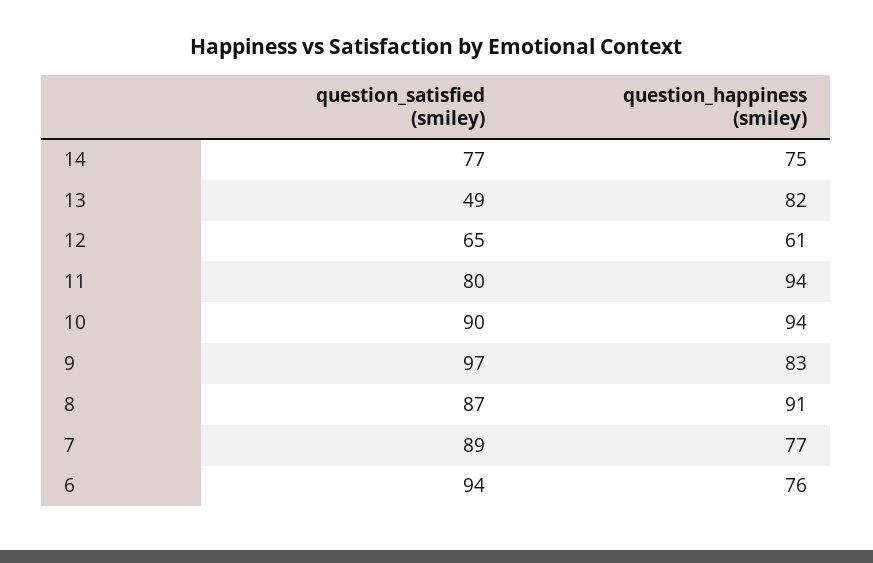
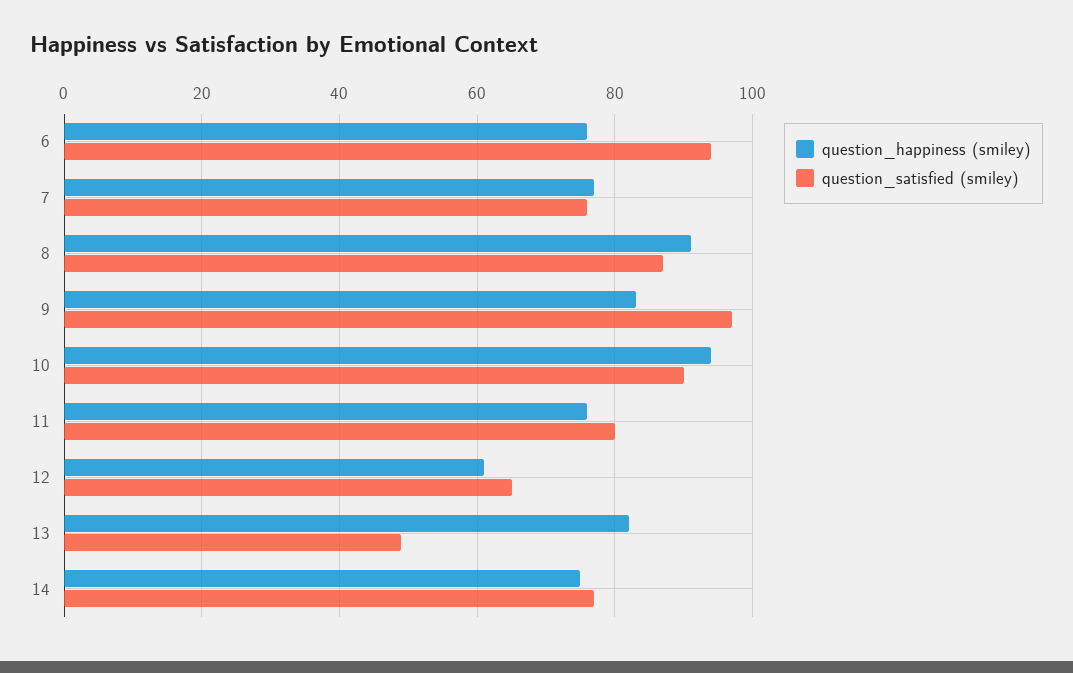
  {
    "question_satisfied (smiley)": {
      "14": 77,
      "13": 49,
      "12": 65,
      "11": 80,
      "10": 90,
      "9": 97,
      "8": 87,
-     "7": 89,
+     "7": 75,
      "6": 94
    },
    "question_happiness (smiley)": {
      "14": 75,
      "13": 82,
      "12": 61,
-     "11": 94,
+     "11": 75,
      "10": 94,
      "9": 83,
      "8": 91,
      "7": 77,
      "6": 76
    }
  }

